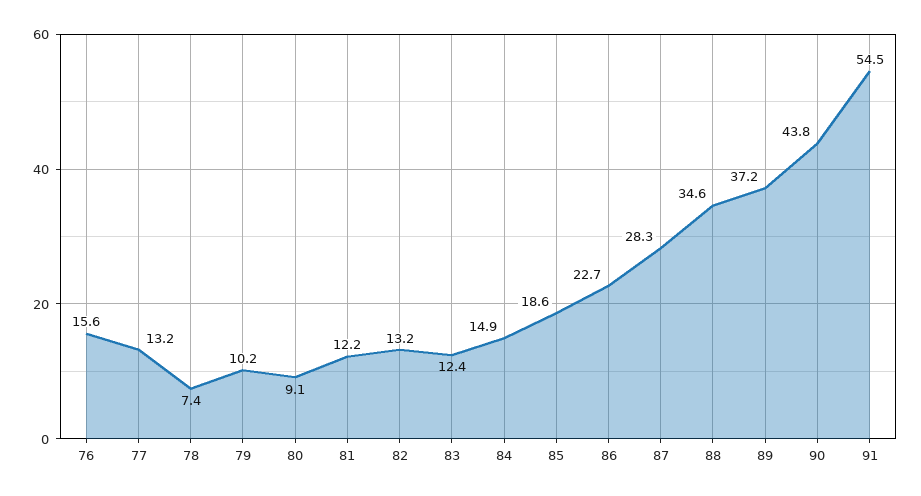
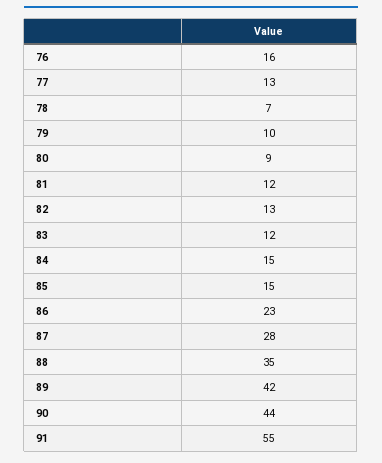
  {
    "76": 15.6,
    "77": 13.2,
    "78": 7.4,
    "79": 10.2,
    "80": 9.1,
    "81": 12.2,
    "82": 13.2,
    "83": 12.4,
    "84": 14.9,
-   "85": 18.6,
+   "85": 15,
    "86": 22.7,
    "87": 28.3,
    "88": 34.6,
-   "89": 37.2,
+   "89": 42,
    "90": 43.8,
    "91": 54.5
  }

